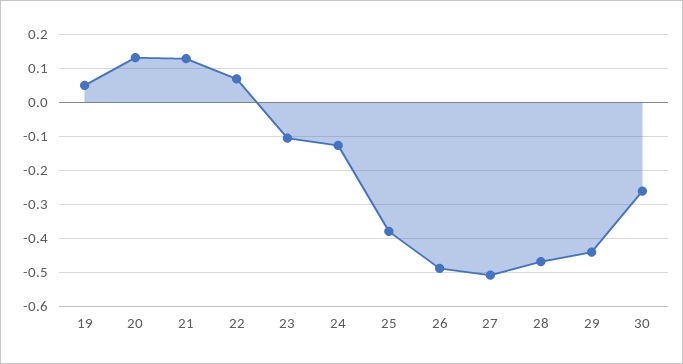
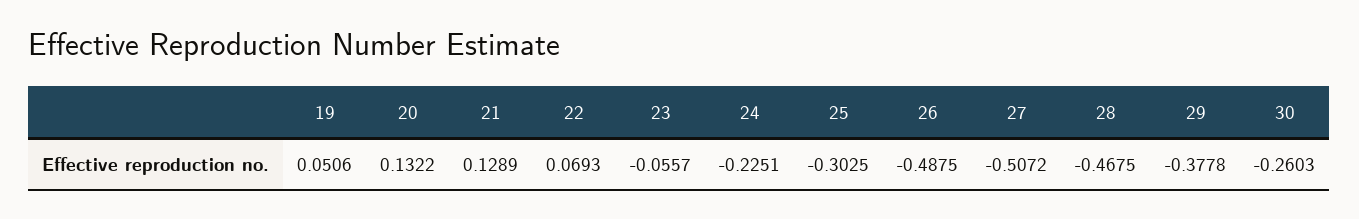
  {
    "19": 0.0506,
    "20": 0.1322,
    "21": 0.1289,
    "22": 0.0693,
-   "23": -0.1,
+   "23": -0.0557,
-   "24": -0.12,
+   "24": -0.2251,
-   "25": -0.38,
+   "25": -0.3025,
    "26": -0.4875,
    "27": -0.5072,
    "28": -0.4675,
-   "29": -0.44,
+   "29": -0.3778,
    "30": -0.2603
  }

